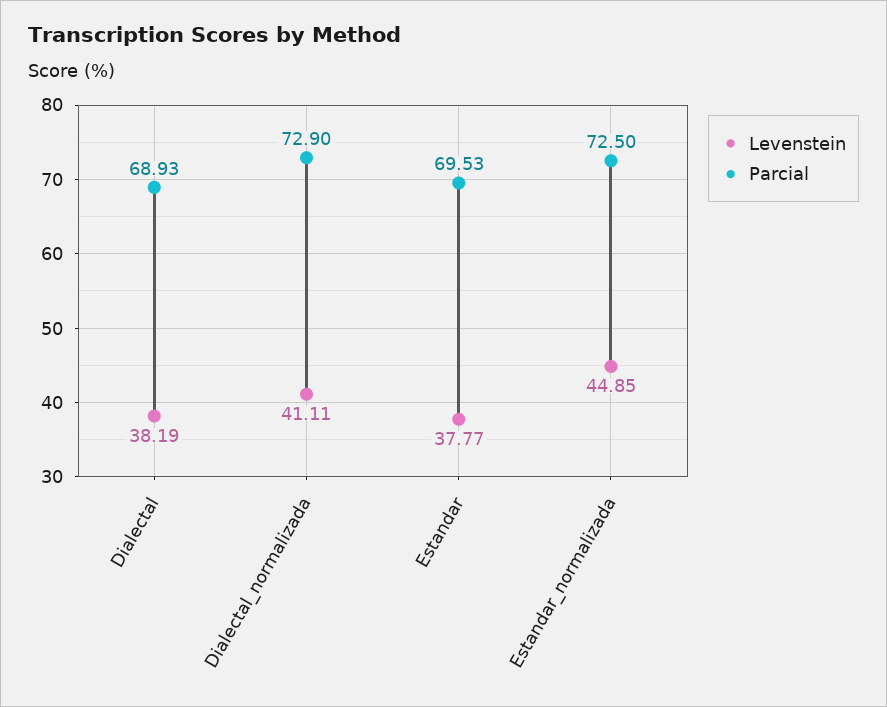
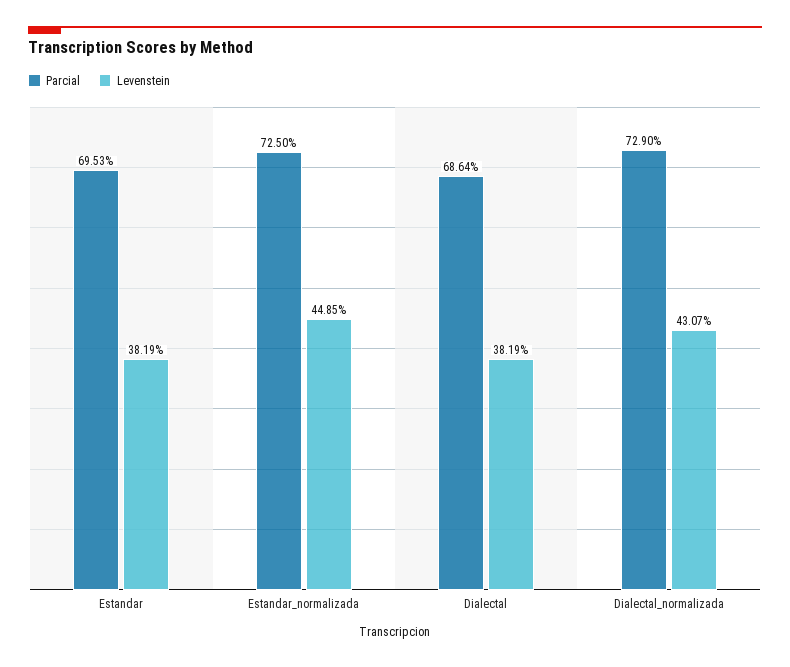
  {
    "Levenstein": {
      "Dialectal": 38.19,
-     "Dialectal_normalizada": 41.11,
+     "Dialectal_normalizada": 43.07,
-     "Estandar": 37.77,
+     "Estandar": 38.19,
      "Estandar_normalizada": 44.85
    },
    "Parcial": {
-     "Dialectal": 68.93,
+     "Dialectal": 68.64,
      "Dialectal_normalizada": 72.9,
      "Estandar": 69.53,
      "Estandar_normalizada": 72.5
    }
  }

